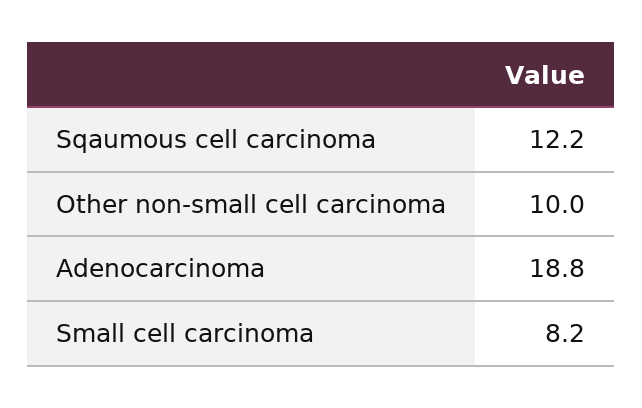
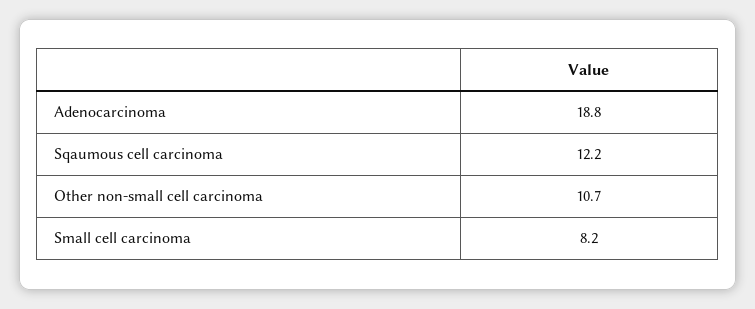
  {
    "Sqaumous cell carcinoma": 12.2,
-   "Other non-small cell carcinoma": 10,
+   "Other non-small cell carcinoma": 10.7,
    "Adenocarcinoma": 18.8,
    "Small cell carcinoma": 8.2
  }

